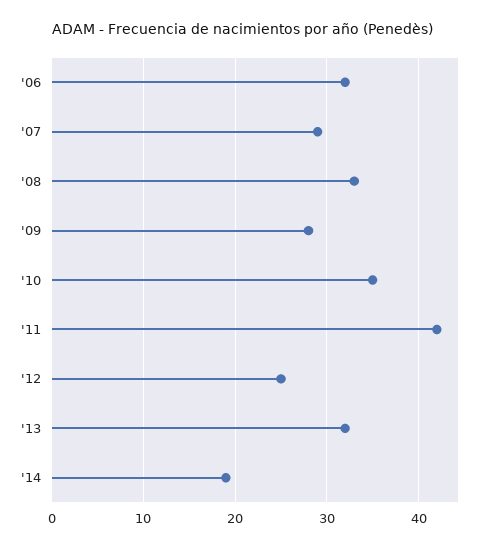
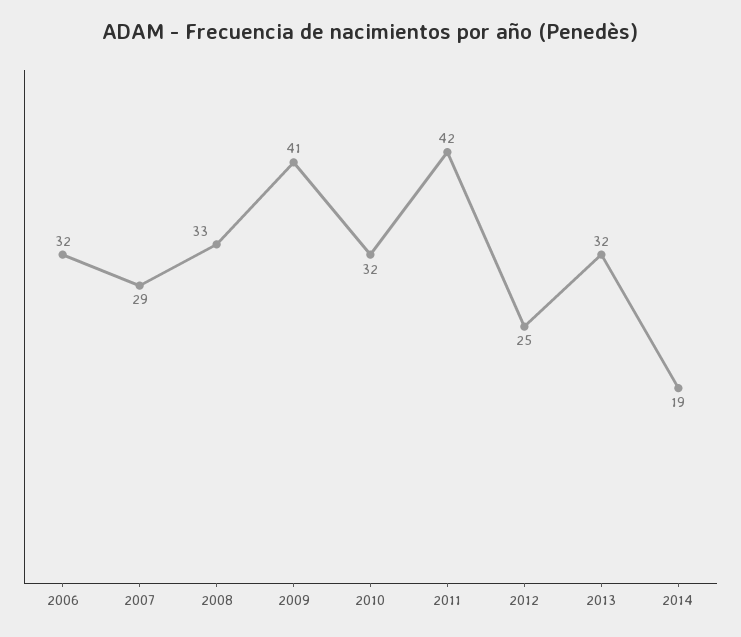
  {
    "'06": 32,
    "'07": 29,
    "'08": 33,
-   "'09": 28,
+   "'09": 41,
-   "'10": 35,
+   "'10": 32,
    "'11": 42,
    "'12": 25,
    "'13": 32,
    "'14": 19
  }

